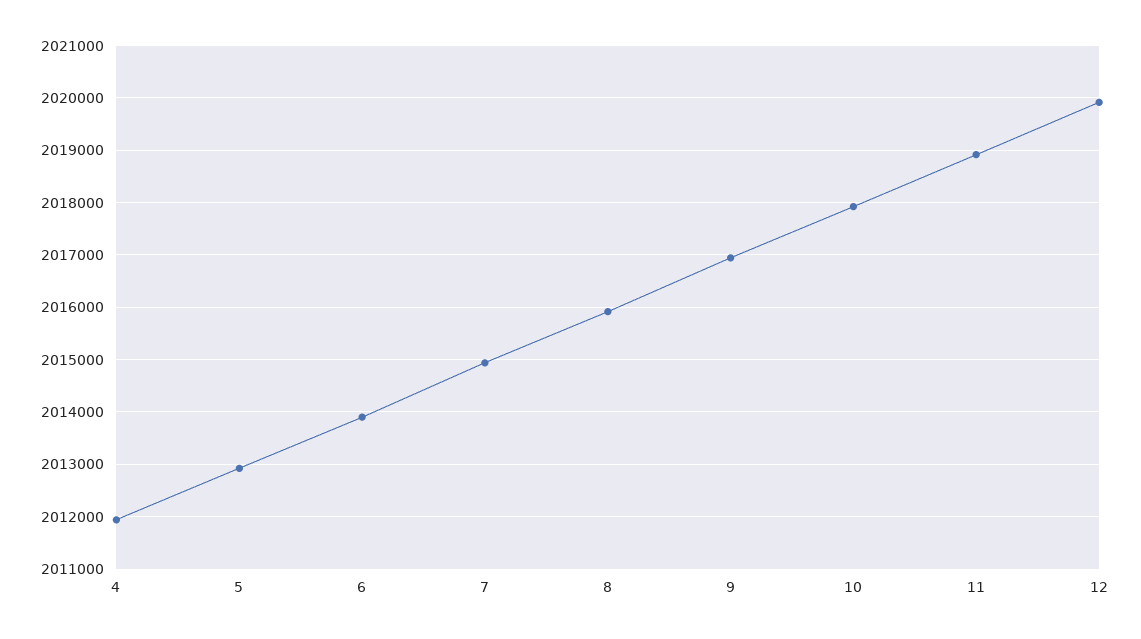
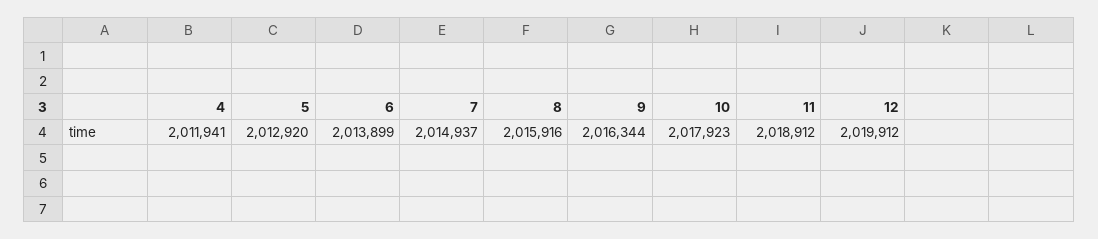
  {
    "4": 2011941,
    "5": 2012920,
    "6": 2013899,
    "7": 2014937,
    "8": 2015916,
-   "9": 2017000,
+   "9": 2016344,
    "10": 2017923,
    "11": 2018912,
    "12": 2019912
  }

